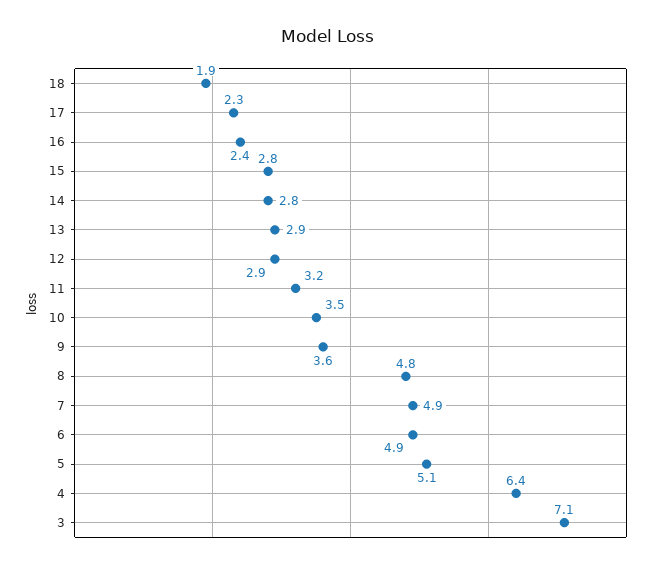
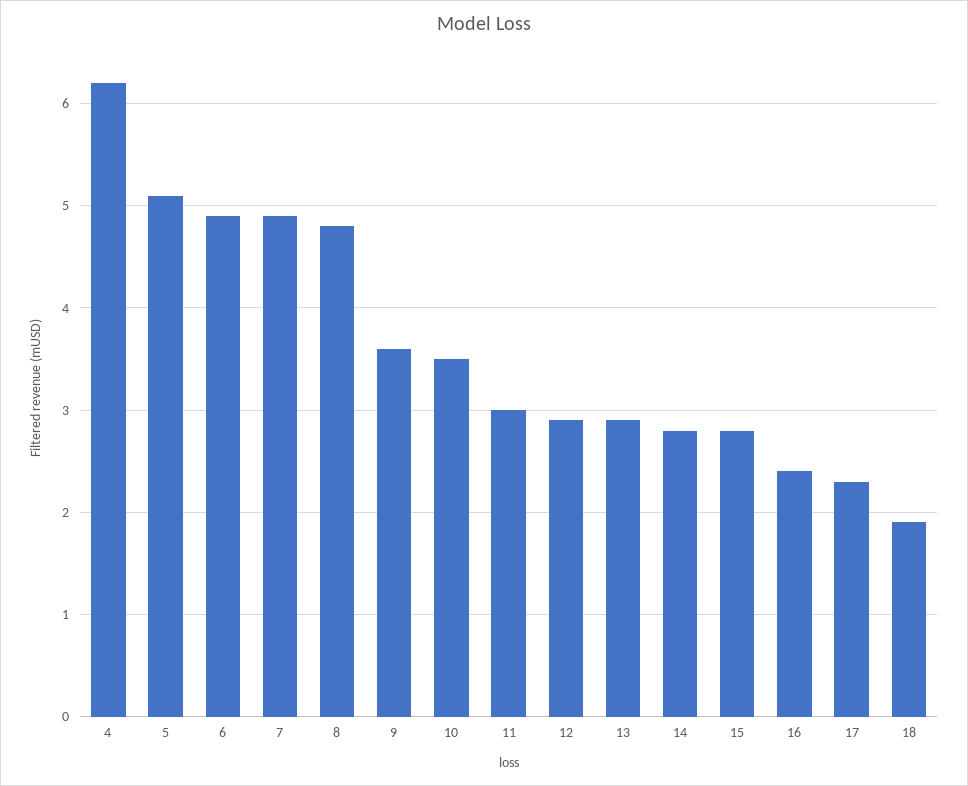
  {
    "18": 1.9,
    "17": 2.3,
    "16": 2.4,
    "15": 2.8,
    "14": 2.8,
    "13": 2.9,
    "12": 2.9,
-   "11": 3.2,
+   "11": 3,
    "10": 3.5,
    "9": 3.6,
    "8": 4.8,
    "7": 4.9,
    "6": 4.9,
    "5": 5.1,
-   "4": 6.4,
+   "4": 6.2
-   "3": 7.1
  }

